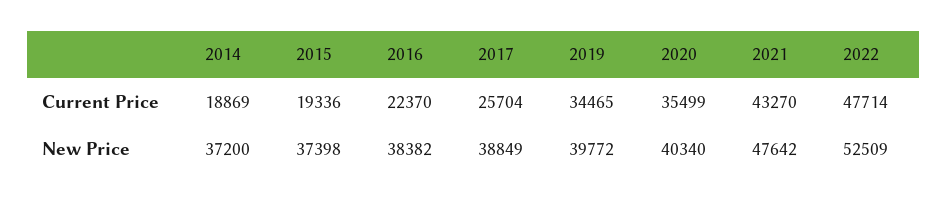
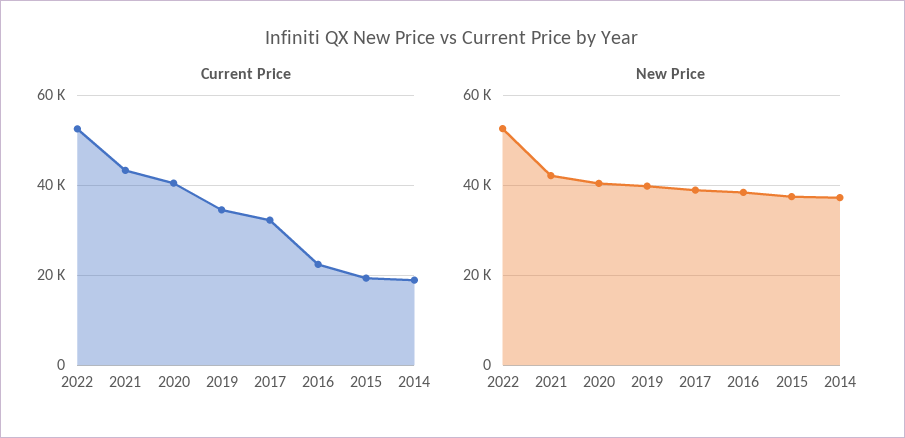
  {
    "Current Price": {
      "2014": 18869,
      "2015": 19336,
      "2016": 22370,
-     "2017": 25704,
+     "2017": 32000,
      "2019": 34465,
-     "2020": 35499,
+     "2020": 40000,
      "2021": 43270,
-     "2022": 47714
+     "2022": 52000
    },
    "New Price": {
      "2014": 37200,
      "2015": 37398,
      "2016": 38382,
      "2017": 38849,
      "2019": 39772,
      "2020": 40340,
-     "2021": 47642,
+     "2021": 42000,
      "2022": 52509
    }
  }

